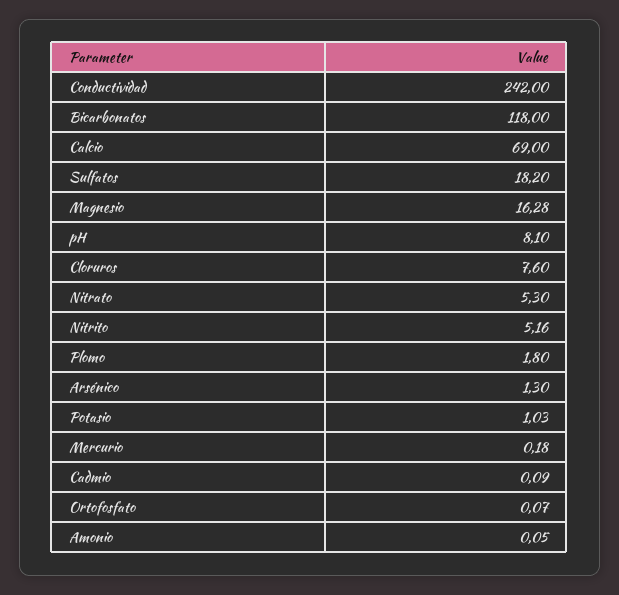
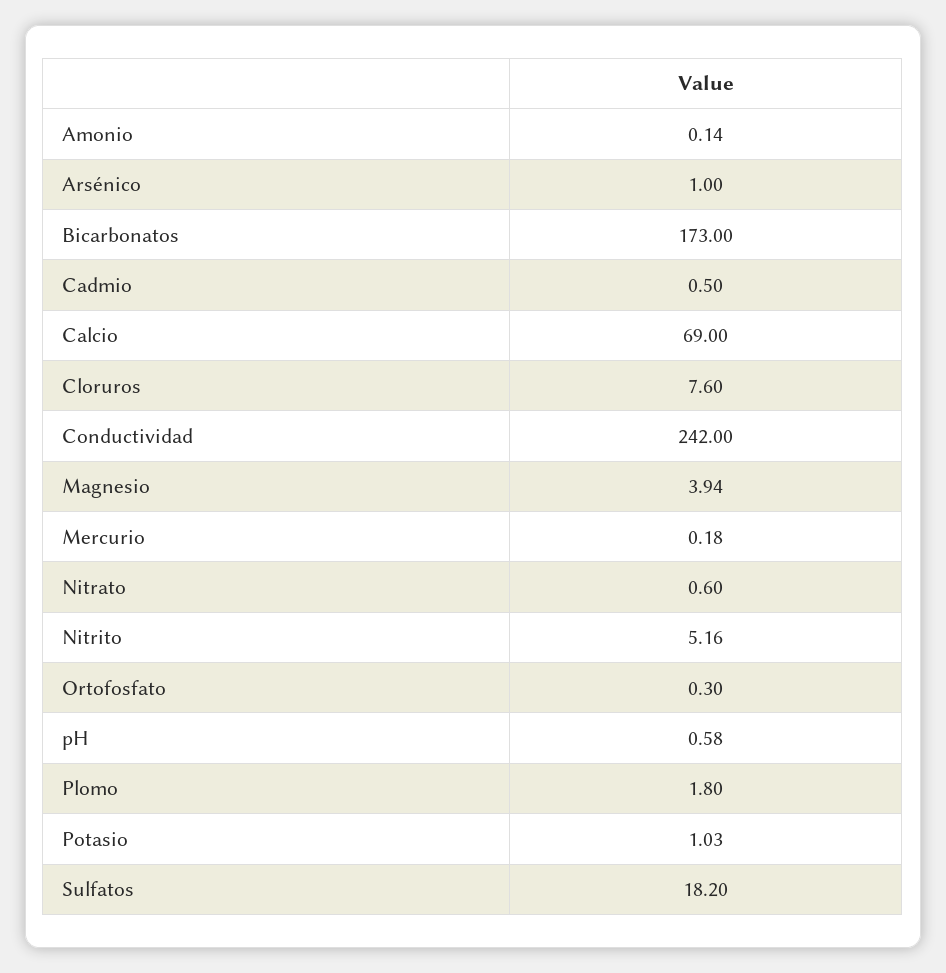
  {
    "Conductividad": 242,
-   "Bicarbonatos": 118,
+   "Bicarbonatos": 173,
    "Calcio": 69,
    "Sulfatos": 18.2,
-   "Magnesio": 16.28,
+   "Magnesio": 3.94,
-   "pH": 8.1,
+   "pH": 0.58,
    "Cloruros": 7.6,
-   "Nitrato": 5.3,
+   "Nitrato": 0.6,
    "Nitrito": 5.16,
    "Plomo": 1.8,
-   "Arsénico": 1.3,
+   "Arsénico": 1,
    "Potasio": 1.03,
    "Mercurio": 0.18,
-   "Cadmio": 0.09,
+   "Cadmio": 0.5,
-   "Ortofosfato": 0.07,
+   "Ortofosfato": 0.3,
-   "Amonio": 0.05
+   "Amonio": 0.14
  }

